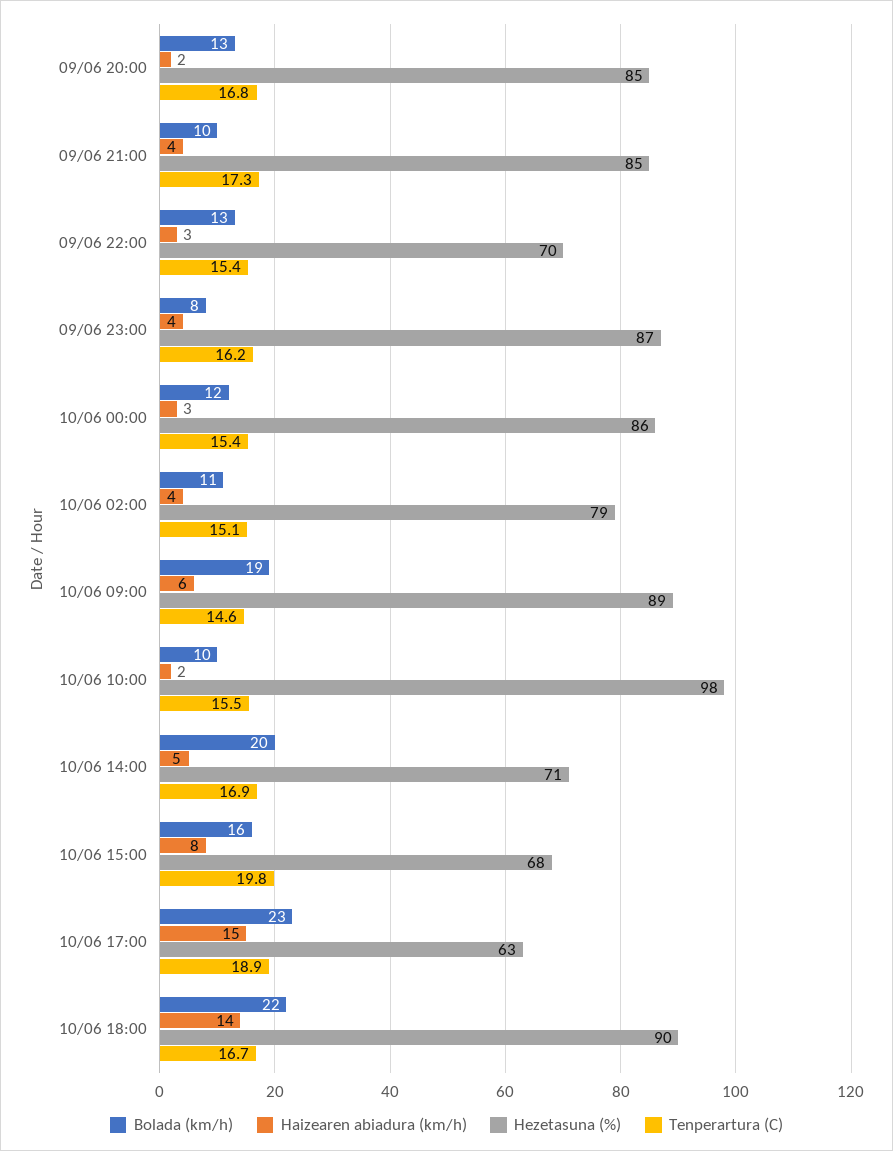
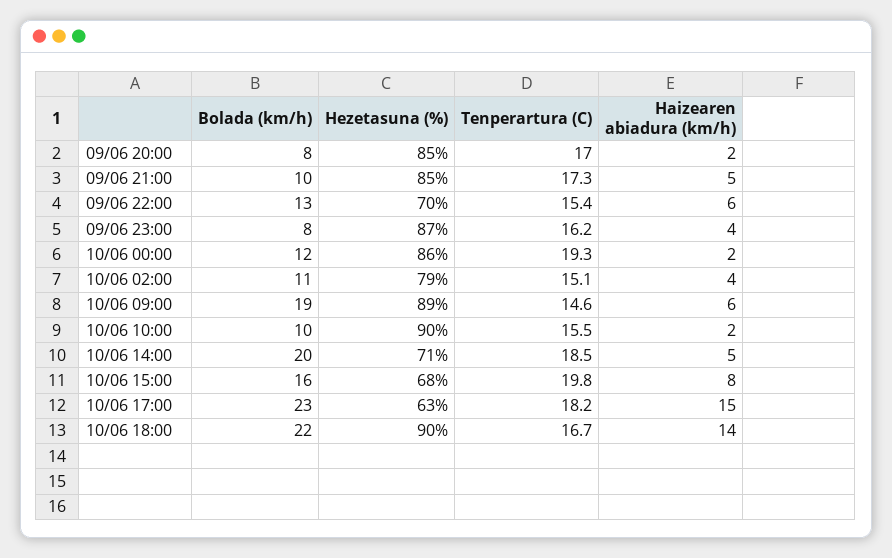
  {
    "Bolada (km/h)": {
-     "09/06 20:00": 13,
+     "09/06 20:00": 8,
      "09/06 21:00": 10,
      "09/06 22:00": 13,
      "09/06 23:00": 8,
      "10/06 00:00": 12,
      "10/06 02:00": 11,
      "10/06 09:00": 19,
      "10/06 10:00": 10,
      "10/06 14:00": 20,
      "10/06 15:00": 16,
      "10/06 17:00": 23,
      "10/06 18:00": 22
    },
    "Haizearen abiadura (km/h)": {
      "09/06 20:00": 2,
-     "09/06 21:00": 4,
+     "09/06 21:00": 5,
-     "09/06 22:00": 3,
+     "09/06 22:00": 6,
      "09/06 23:00": 4,
-     "10/06 00:00": 3,
+     "10/06 00:00": 2,
      "10/06 02:00": 4,
      "10/06 09:00": 6,
      "10/06 10:00": 2,
      "10/06 14:00": 5,
      "10/06 15:00": 8,
      "10/06 17:00": 15,
      "10/06 18:00": 14
    },
    "Hezetasuna (%)": {
      "09/06 20:00": 85,
      "09/06 21:00": 85,
      "09/06 22:00": 70,
      "09/06 23:00": 87,
      "10/06 00:00": 86,
      "10/06 02:00": 79,
      "10/06 09:00": 89,
-     "10/06 10:00": 98,
+     "10/06 10:00": 90,
      "10/06 14:00": 71,
      "10/06 15:00": 68,
      "10/06 17:00": 63,
      "10/06 18:00": 90
    },
    "Tenperartura (C)": {
-     "09/06 20:00": 16.8,
+     "09/06 20:00": 17,
      "09/06 21:00": 17.3,
      "09/06 22:00": 15.4,
      "09/06 23:00": 16.2,
-     "10/06 00:00": 15.4,
+     "10/06 00:00": 19.3,
      "10/06 02:00": 15.1,
      "10/06 09:00": 14.6,
      "10/06 10:00": 15.5,
-     "10/06 14:00": 16.9,
+     "10/06 14:00": 18.5,
      "10/06 15:00": 19.8,
-     "10/06 17:00": 18.9,
+     "10/06 17:00": 18.2,
      "10/06 18:00": 16.7
    }
  }

